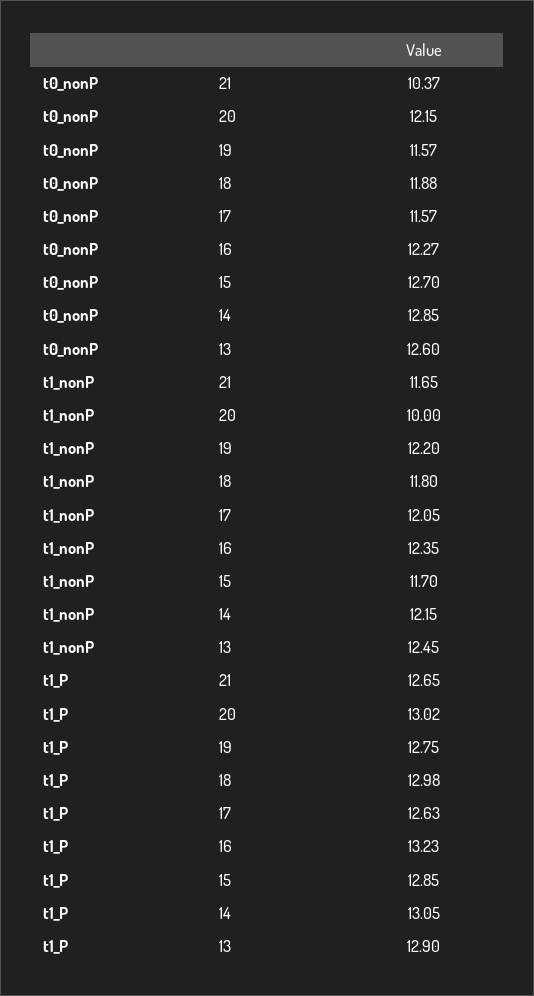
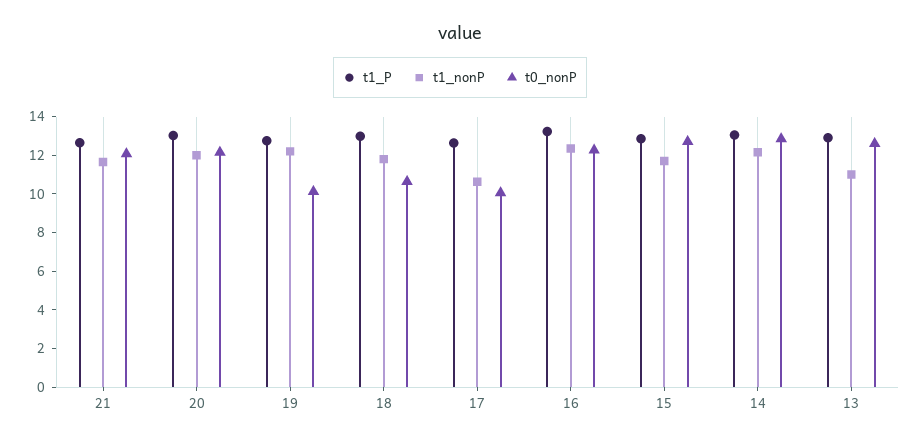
  {
    "t0_nonP": {
-     "21": 10.37,
+     "21": 12,
      "20": 12.15,
-     "19": 11.57,
+     "19": 10,
-     "18": 11.88,
+     "18": 10.5,
-     "17": 11.57,
+     "17": 10,
      "16": 12.27,
      "15": 12.7,
      "14": 12.85,
      "13": 12.6
    },
    "t1_nonP": {
      "21": 11.65,
-     "20": 10,
+     "20": 12,
      "19": 12.2,
      "18": 11.8,
-     "17": 12.05,
+     "17": 10.5,
      "16": 12.35,
      "15": 11.7,
      "14": 12.15,
-     "13": 12.45
+     "13": 11
    },
    "t1_P": {
      "21": 12.65,
      "20": 13.02,
      "19": 12.75,
      "18": 12.98,
      "17": 12.63,
      "16": 13.23,
      "15": 12.85,
      "14": 13.05,
      "13": 12.9
    }
  }

